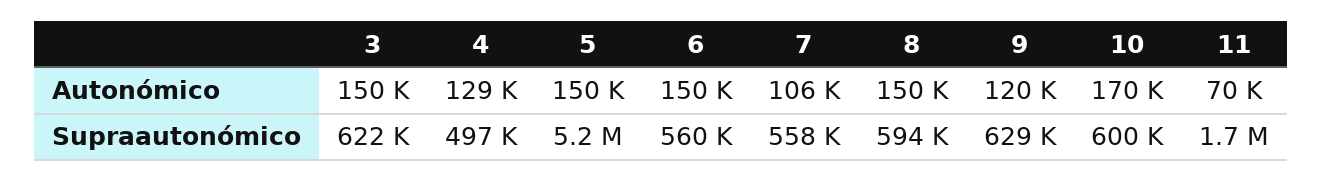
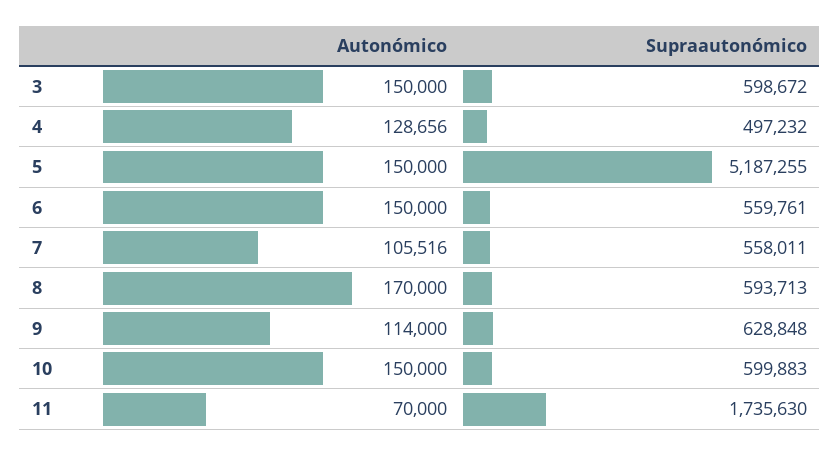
  {
    "3": {
      "Autonómico": 150000,
-     "Supraautonómico": 622000
+     "Supraautonómico": 598672
    },
    "4": {
      "Autonómico": 128656,
      "Supraautonómico": 497232
    },
    "5": {
      "Autonómico": 150000,
      "Supraautonómico": 5187255
    },
    "6": {
      "Autonómico": 150000,
      "Supraautonómico": 559761
    },
    "7": {
      "Autonómico": 105516,
      "Supraautonómico": 558011
    },
    "8": {
-     "Autonómico": 150000,
+     "Autonómico": 170000,
      "Supraautonómico": 593713
    },
    "9": {
-     "Autonómico": 120000,
+     "Autonómico": 114000,
      "Supraautonómico": 628848
    },
    "10": {
-     "Autonómico": 170000,
+     "Autonómico": 150000,
      "Supraautonómico": 599883
    },
    "11": {
      "Autonómico": 70000,
      "Supraautonómico": 1735630
    }
  }

